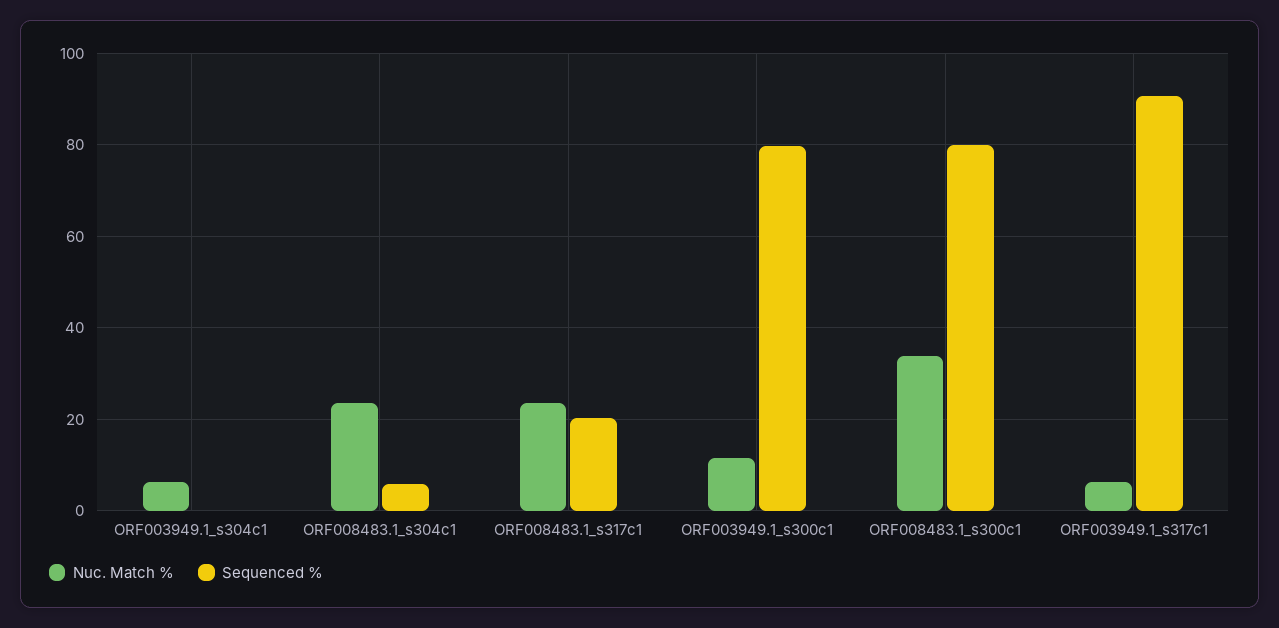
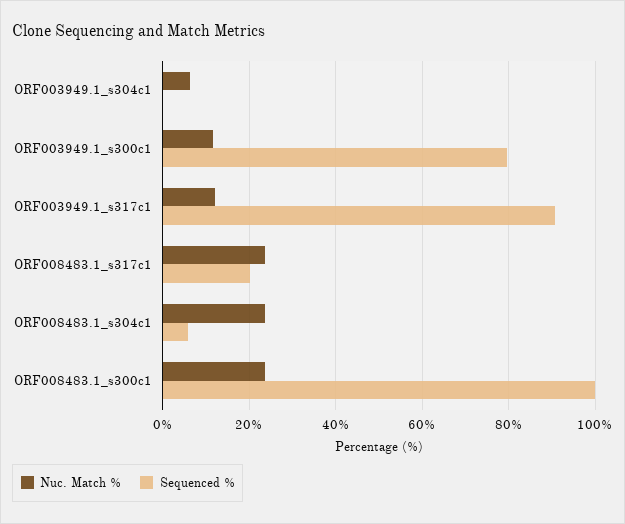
  {
    "Nuc. Match %": {
      "ORF003949.1_s304c1": 6,
      "ORF008483.1_s304c1": 24,
      "ORF008483.1_s317c1": 24,
      "ORF003949.1_s300c1": 12,
-     "ORF008483.1_s300c1": 34,
+     "ORF008483.1_s300c1": 24,
-     "ORF003949.1_s317c1": 6
+     "ORF003949.1_s317c1": 12
    },
    "Sequenced %": {
      "ORF003949.1_s304c1": 0,
      "ORF008483.1_s304c1": 6,
      "ORF008483.1_s317c1": 20,
      "ORF003949.1_s300c1": 80,
-     "ORF008483.1_s300c1": 80,
+     "ORF008483.1_s300c1": 100,
      "ORF003949.1_s317c1": 90
    }
  }

